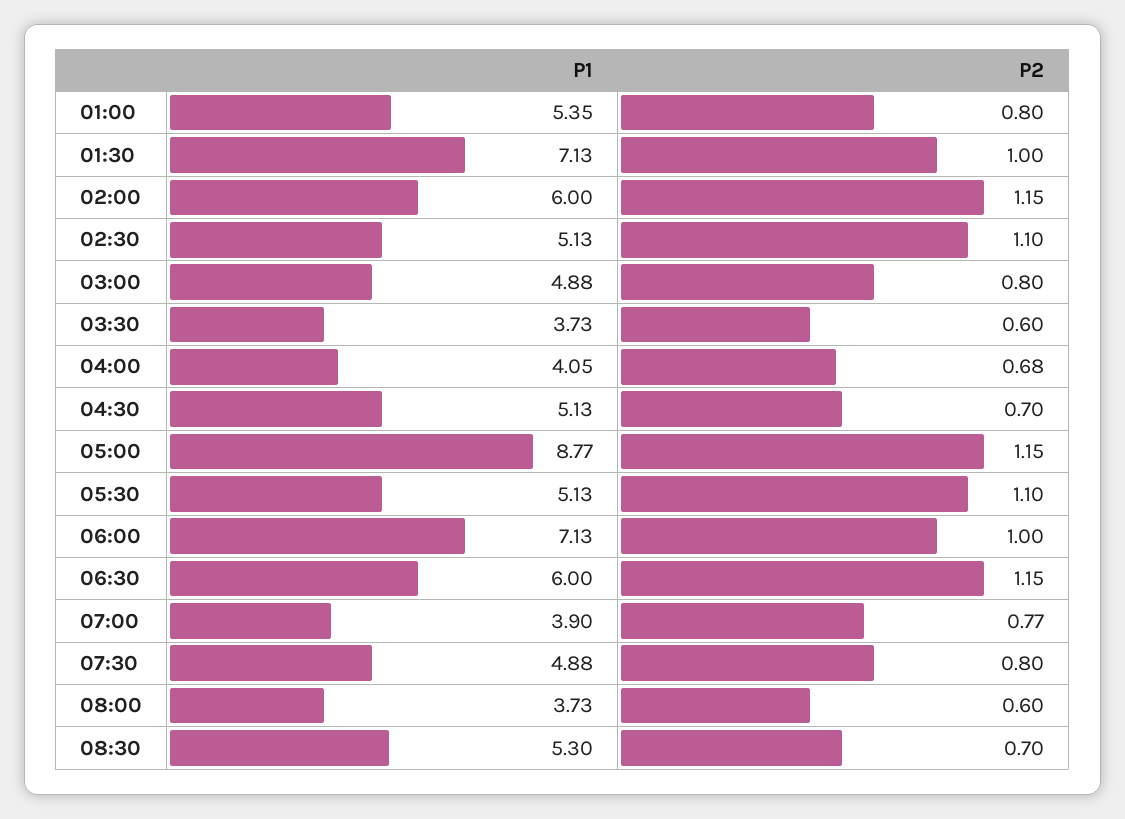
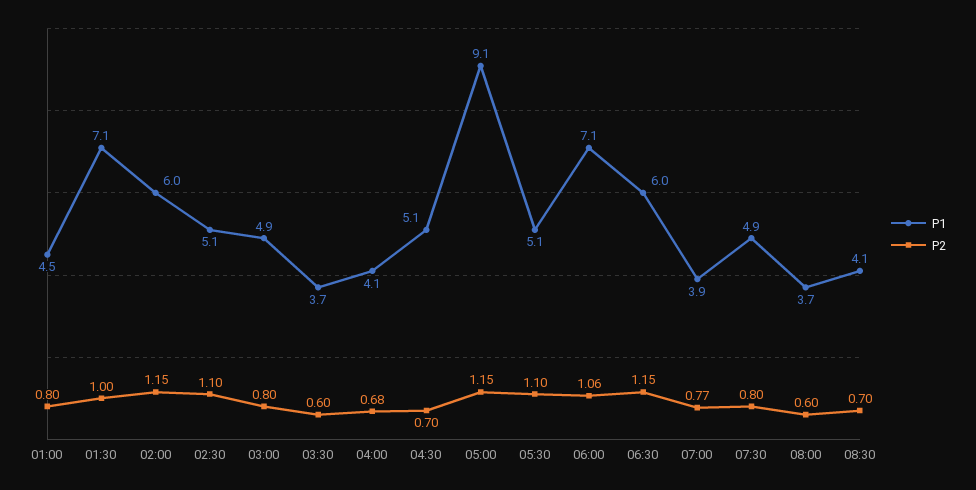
  {
    "P1": {
-     "01:00": 5.35,
+     "01:00": 4.5,
      "01:30": 7.13,
      "02:00": 6,
      "02:30": 5.13,
      "03:00": 4.88,
      "03:30": 3.73,
      "04:00": 4.05,
      "04:30": 5.13,
-     "05:00": 8.77,
+     "05:00": 9.1,
      "05:30": 5.13,
      "06:00": 7.13,
      "06:30": 6,
      "07:00": 3.9,
      "07:30": 4.88,
      "08:00": 3.73,
-     "08:30": 5.3
+     "08:30": 4.1
    },
    "P2": {
      "01:00": 0.8,
      "01:30": 1,
      "02:00": 1.15,
      "02:30": 1.1,
      "03:00": 0.8,
      "03:30": 0.6,
      "04:00": 0.68,
      "04:30": 0.7,
      "05:00": 1.15,
      "05:30": 1.1,
-     "06:00": 1,
+     "06:00": 1.06,
      "06:30": 1.15,
      "07:00": 0.77,
      "07:30": 0.8,
      "08:00": 0.6,
      "08:30": 0.7
    }
  }

